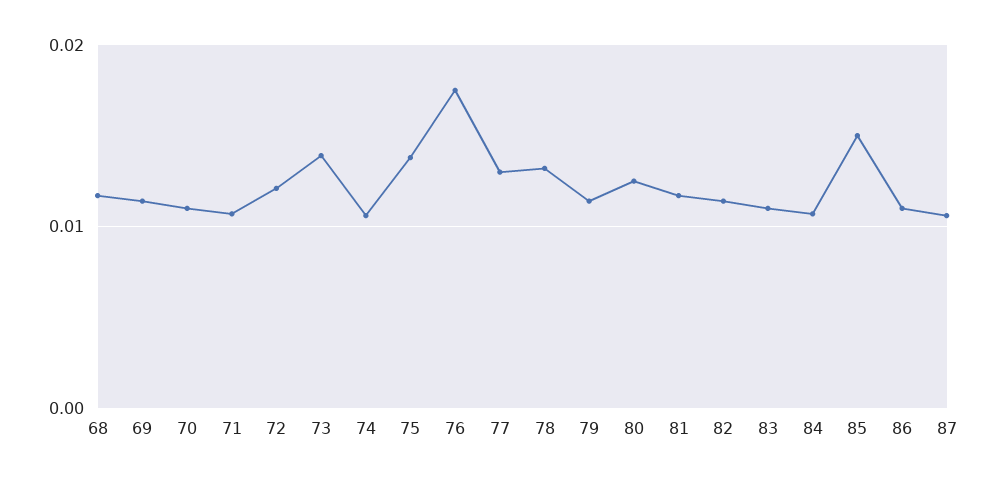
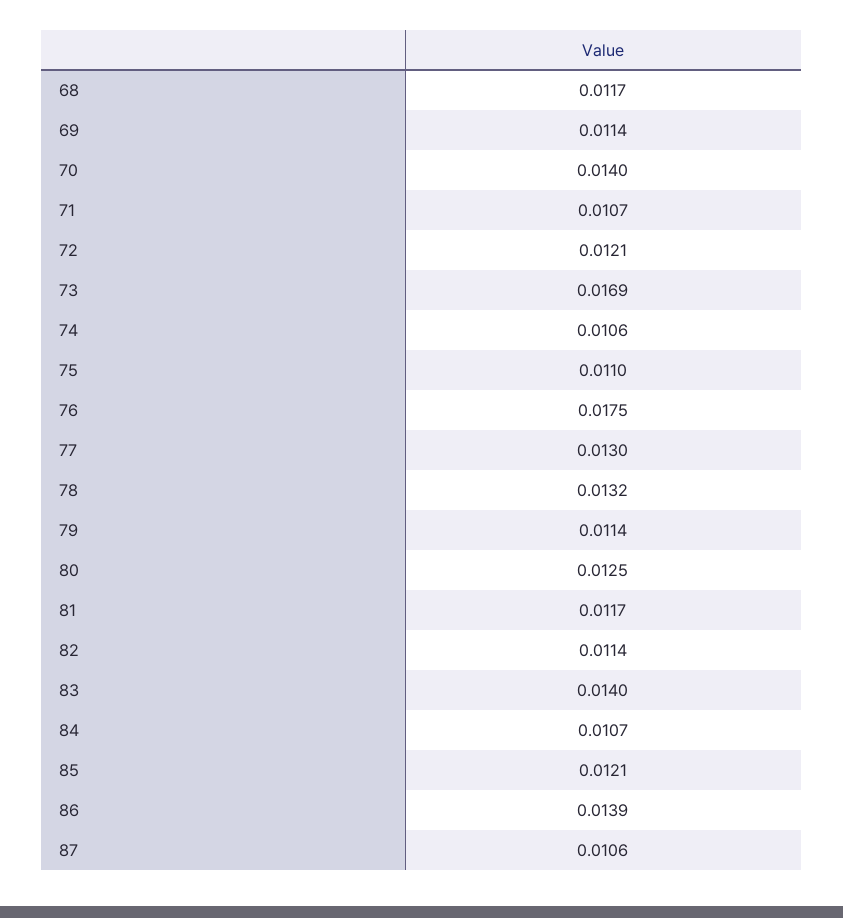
  {
    "68": 0.0117,
    "69": 0.0114,
-   "70": 0.011,
+   "70": 0.014,
    "71": 0.0107,
    "72": 0.0121,
-   "73": 0.014,
+   "73": 0.0169,
    "74": 0.0106,
-   "75": 0.014,
+   "75": 0.011,
    "76": 0.0175,
    "77": 0.013,
    "78": 0.0132,
    "79": 0.0114,
    "80": 0.0125,
    "81": 0.0117,
    "82": 0.0114,
-   "83": 0.011,
+   "83": 0.014,
    "84": 0.0107,
-   "85": 0.015,
+   "85": 0.0121,
-   "86": 0.011,
+   "86": 0.0139,
    "87": 0.0106
  }

